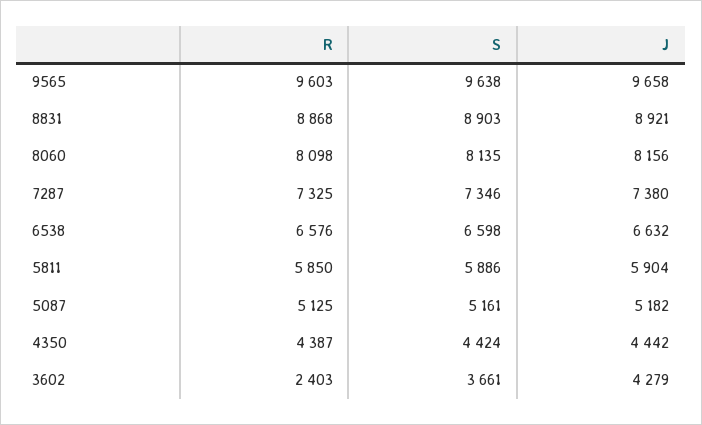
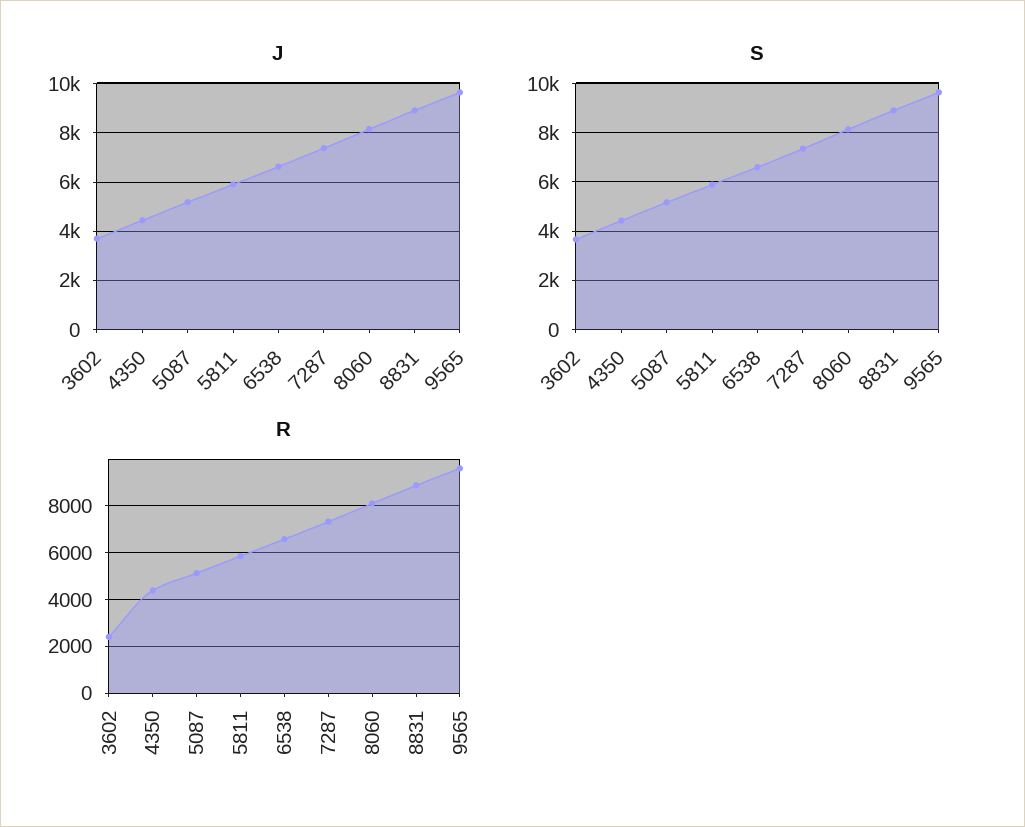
  {
    "R": {
      "9565": 9603,
      "8831": 8868,
      "8060": 8098,
      "7287": 7325,
      "6538": 6576,
      "5811": 5850,
      "5087": 5125,
      "4350": 4387,
      "3602": 2403
    },
    "S": {
      "9565": 9638,
      "8831": 8903,
      "8060": 8135,
      "7287": 7346,
      "6538": 6598,
      "5811": 5886,
      "5087": 5161,
      "4350": 4424,
      "3602": 3661
    },
    "J": {
      "9565": 9658,
      "8831": 8921,
      "8060": 8156,
      "7287": 7380,
      "6538": 6632,
      "5811": 5904,
      "5087": 5182,
      "4350": 4442,
-     "3602": 4279
+     "3602": 3750
    }
  }

